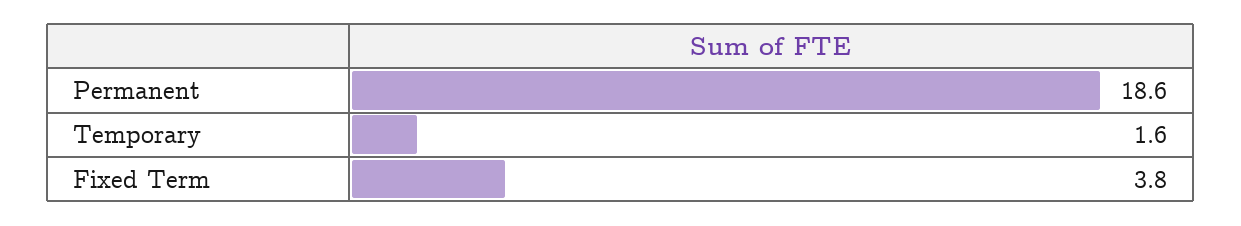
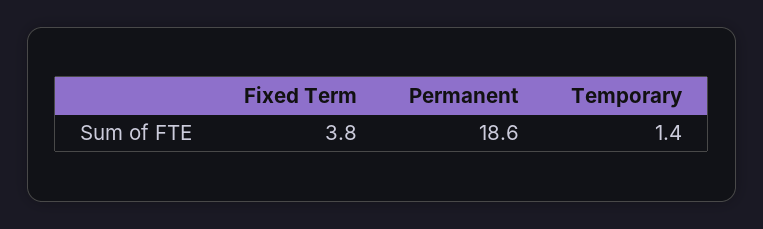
  {
    "Permanent": 18.6,
-   "Temporary": 1.6,
+   "Temporary": 1.4,
    "Fixed Term": 3.8
  }

